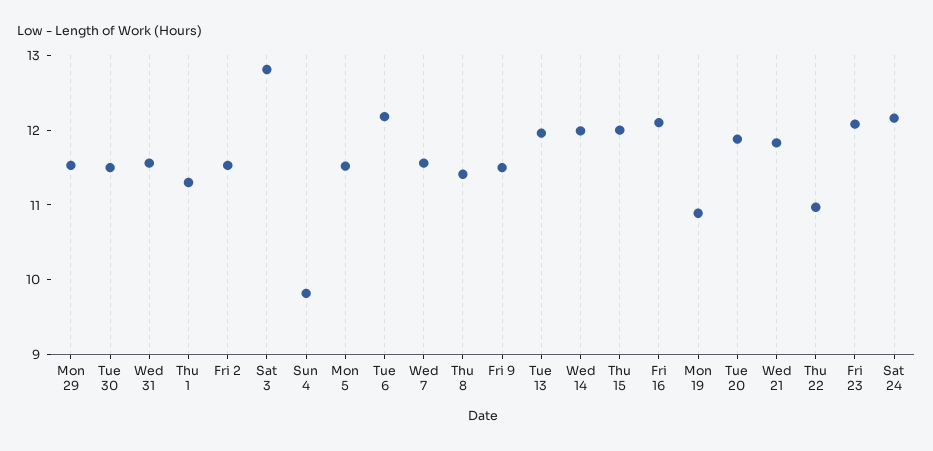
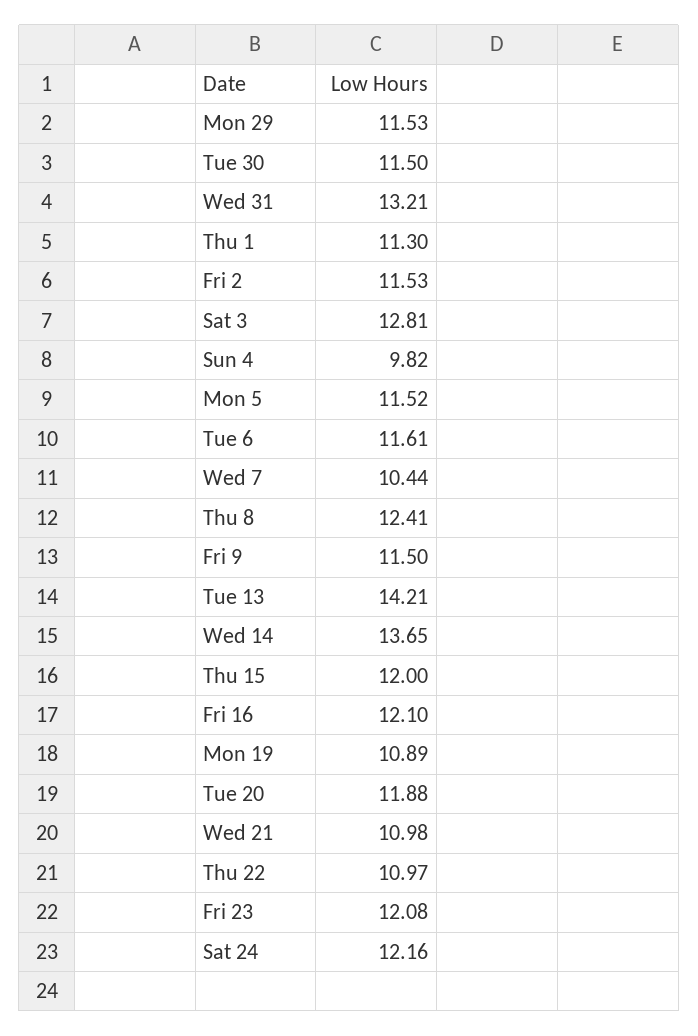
  {
    "Mon 29": 11.53,
    "Tue 30": 11.5,
-   "Wed 31": 11.6,
+   "Wed 31": 13.21,
    "Thu 1": 11.3,
    "Fri 2": 11.53,
    "Sat 3": 12.81,
    "Sun 4": 9.82,
    "Mon 5": 11.52,
-   "Tue 6": 12.2,
+   "Tue 6": 11.61,
-   "Wed 7": 11.6,
+   "Wed 7": 10.44,
-   "Thu 8": 11.4,
+   "Thu 8": 12.41,
    "Fri 9": 11.5,
-   "Tue 13": 12,
+   "Tue 13": 14.21,
-   "Wed 14": 12,
+   "Wed 14": 13.65,
    "Thu 15": 12,
    "Fri 16": 12.1,
    "Mon 19": 10.89,
    "Tue 20": 11.88,
-   "Wed 21": 11.8,
+   "Wed 21": 10.98,
    "Thu 22": 10.97,
    "Fri 23": 12.08,
    "Sat 24": 12.16
  }

